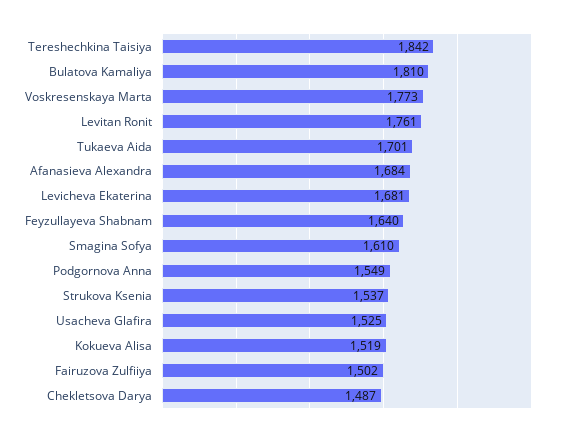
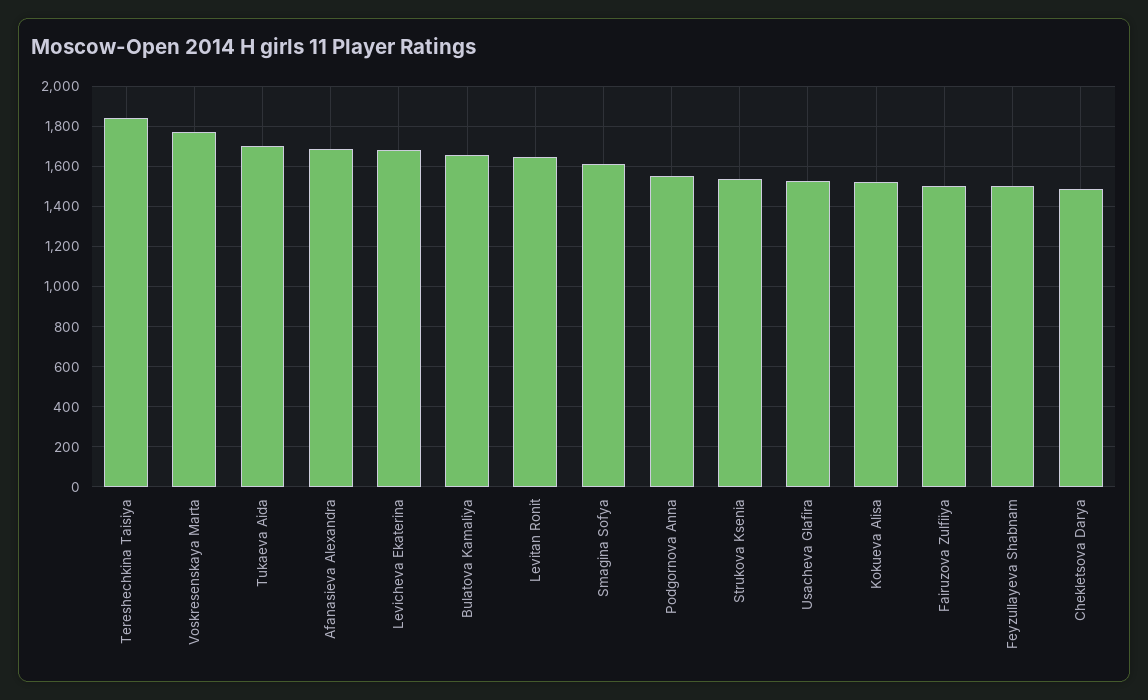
  {
    "Tereshechkina Taisiya": 1842,
-   "Bulatova Kamaliya": 1810,
+   "Bulatova Kamaliya": 1650,
    "Voskresenskaya Marta": 1773,
-   "Levitan Ronit": 1761,
+   "Levitan Ronit": 1650,
    "Tukaeva Aida": 1701,
    "Afanasieva Alexandra": 1684,
    "Levicheva Ekaterina": 1681,
-   "Feyzullayeva Shabnam": 1640,
+   "Feyzullayeva Shabnam": 1500,
    "Smagina Sofya": 1610,
    "Podgornova Anna": 1549,
    "Strukova Ksenia": 1537,
    "Usacheva Glafira": 1525,
    "Kokueva Alisa": 1519,
    "Fairuzova Zulfiiya": 1502,
    "Chekletsova Darya": 1487
  }

